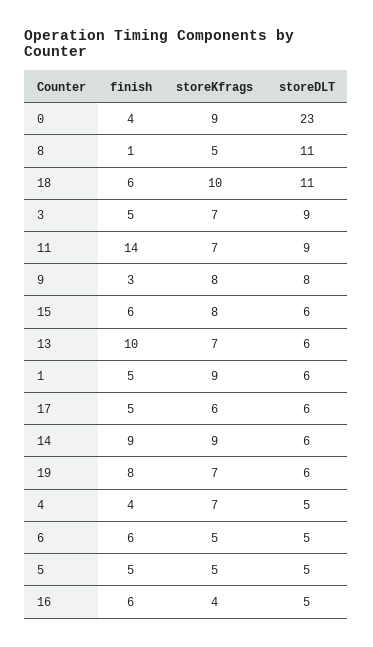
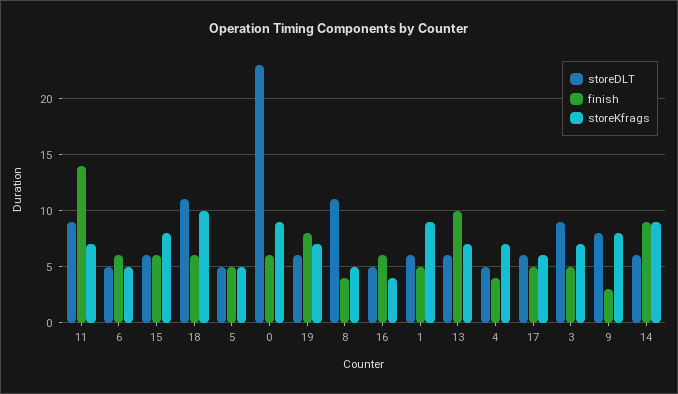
  {
    "finish": {
-     "0": 4,
+     "0": 6,
-     "8": 1,
+     "8": 4,
      "18": 6,
      "3": 5,
      "11": 14,
      "9": 3,
      "15": 6,
      "13": 10,
      "1": 5,
      "17": 5,
      "14": 9,
      "19": 8,
      "4": 4,
      "6": 6,
      "5": 5,
      "16": 6
    },
    "storeKfrags": {
      "0": 9,
      "8": 5,
      "18": 10,
      "3": 7,
      "11": 7,
      "9": 8,
      "15": 8,
      "13": 7,
      "1": 9,
      "17": 6,
      "14": 9,
      "19": 7,
      "4": 7,
      "6": 5,
      "5": 5,
      "16": 4
    },
    "storeDLT": {
      "0": 23,
      "8": 11,
      "18": 11,
      "3": 9,
      "11": 9,
      "9": 8,
      "15": 6,
      "13": 6,
      "1": 6,
      "17": 6,
      "14": 6,
      "19": 6,
      "4": 5,
      "6": 5,
      "5": 5,
      "16": 5
    }
  }

